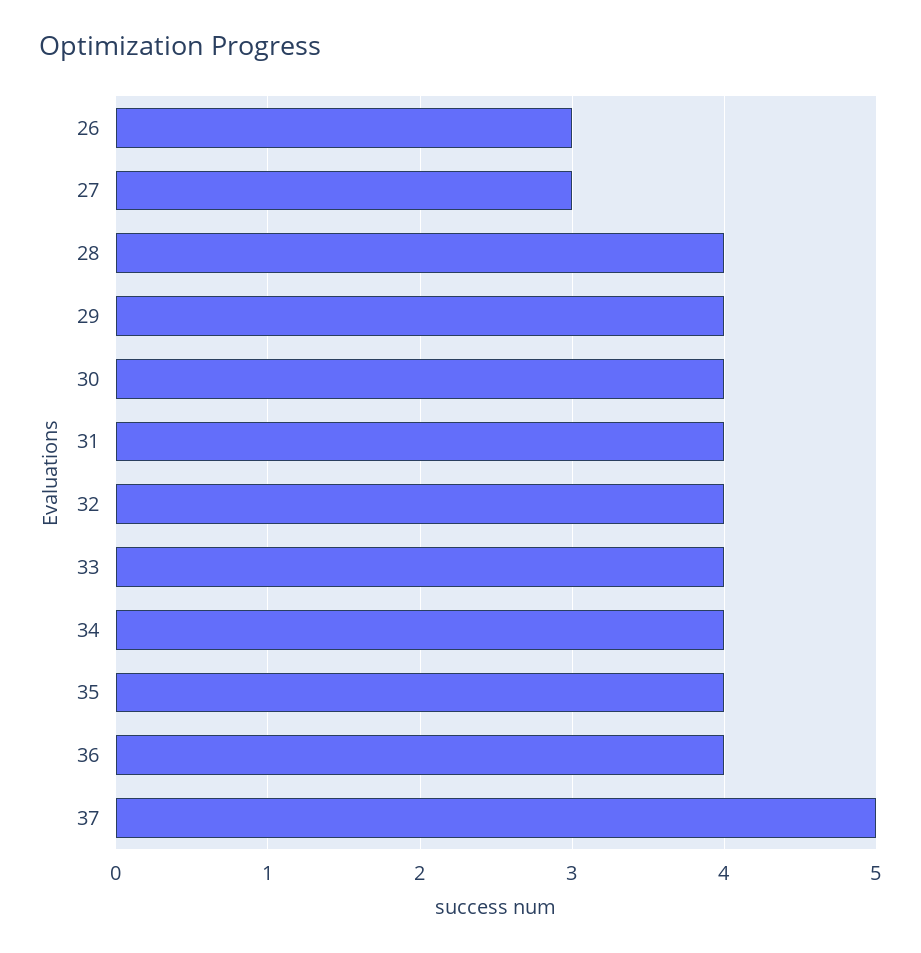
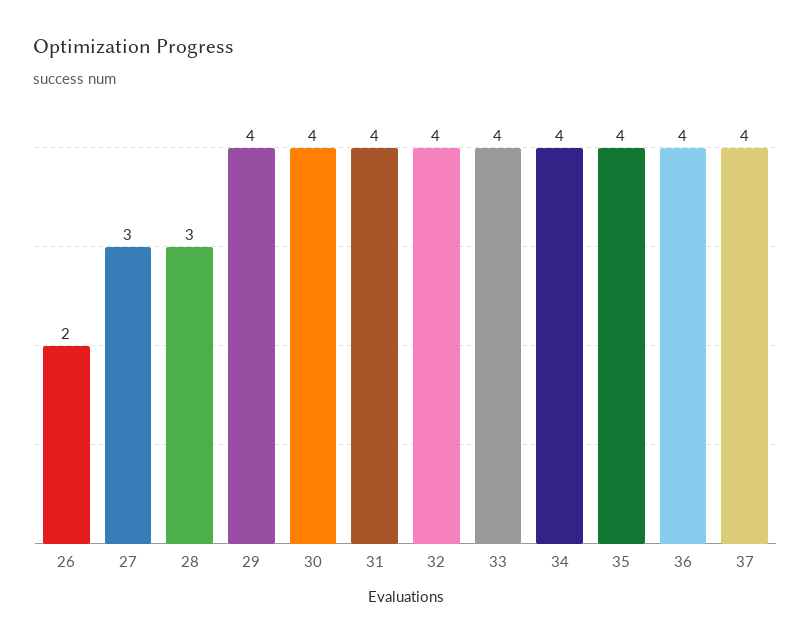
  {
-   "26": 3,
+   "26": 2,
    "27": 3,
-   "28": 4,
+   "28": 3,
    "29": 4,
    "30": 4,
    "31": 4,
    "32": 4,
    "33": 4,
    "34": 4,
    "35": 4,
    "36": 4,
-   "37": 5
+   "37": 4
  }

